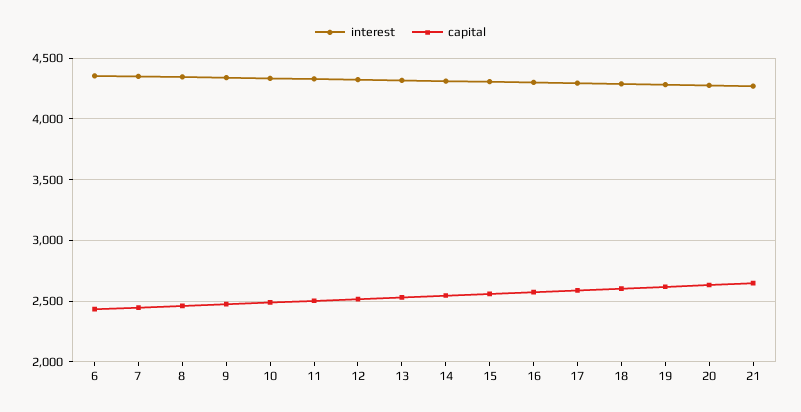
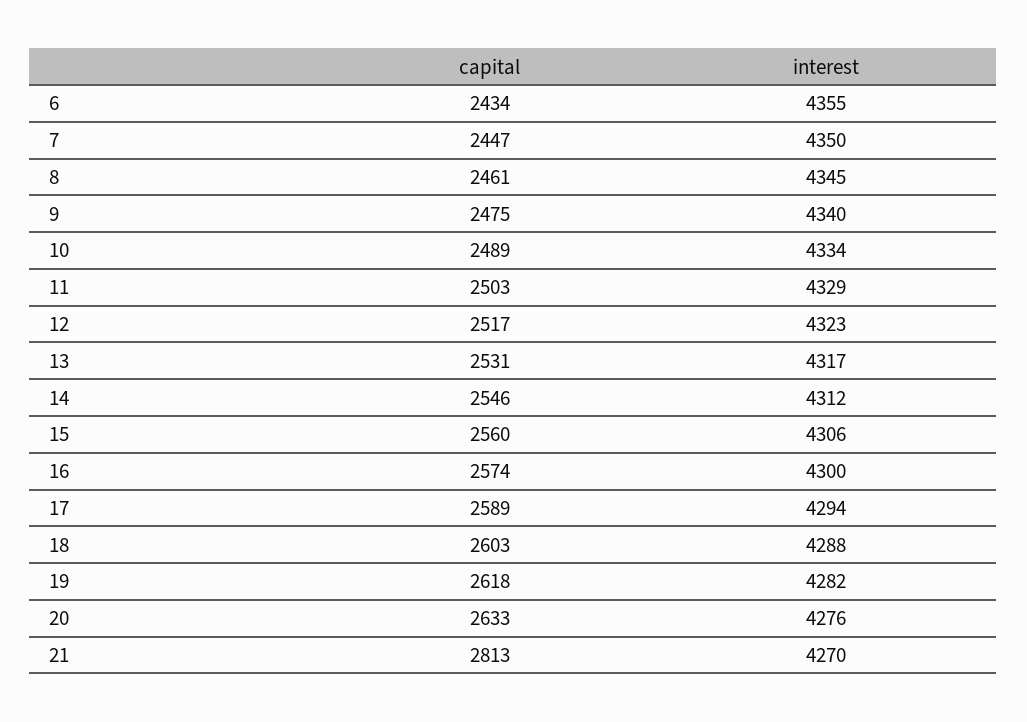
  {
    "interest": {
      "6": 4355,
      "7": 4350,
      "8": 4345,
      "9": 4340,
      "10": 4334,
      "11": 4329,
      "12": 4323,
      "13": 4317,
      "14": 4312,
      "15": 4306,
      "16": 4300,
      "17": 4294,
      "18": 4288,
      "19": 4282,
      "20": 4276,
      "21": 4270
    },
    "capital": {
      "6": 2434,
      "7": 2447,
      "8": 2461,
      "9": 2475,
      "10": 2489,
      "11": 2503,
      "12": 2517,
      "13": 2531,
      "14": 2546,
      "15": 2560,
      "16": 2574,
      "17": 2589,
      "18": 2603,
      "19": 2618,
      "20": 2633,
-     "21": 2650
+     "21": 2813
    }
  }

